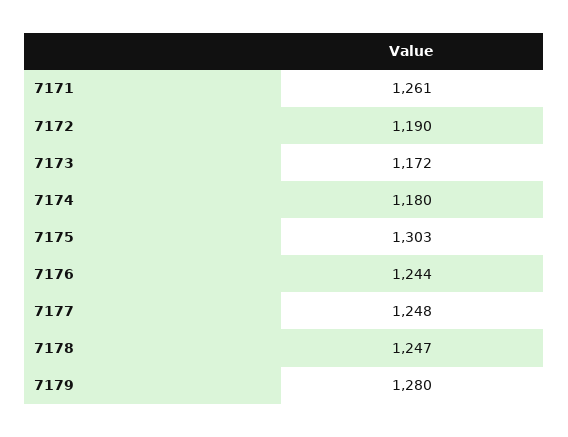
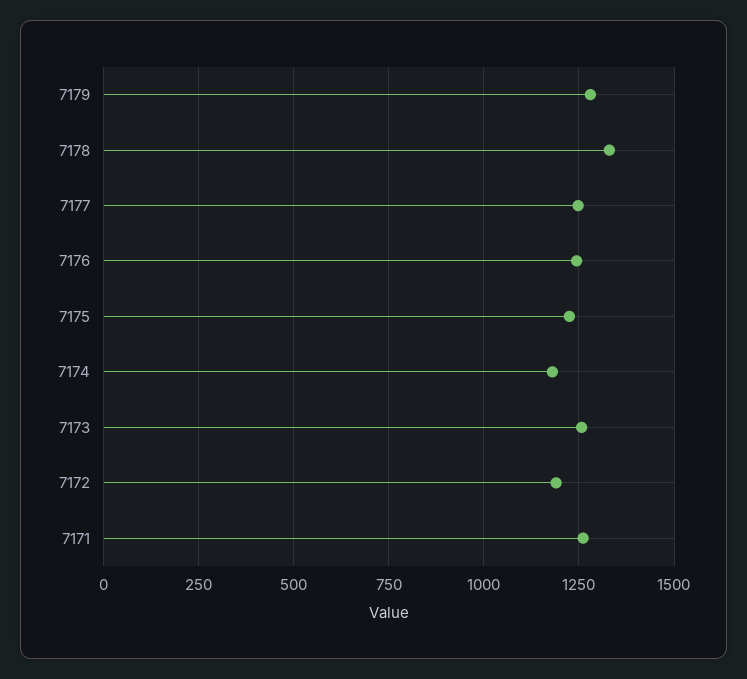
  {
    "7171": 1261,
    "7172": 1190,
-   "7173": 1172,
+   "7173": 1250,
    "7174": 1180,
-   "7175": 1303,
+   "7175": 1225,
    "7176": 1244,
    "7177": 1248,
-   "7178": 1247,
+   "7178": 1325,
    "7179": 1280
  }

